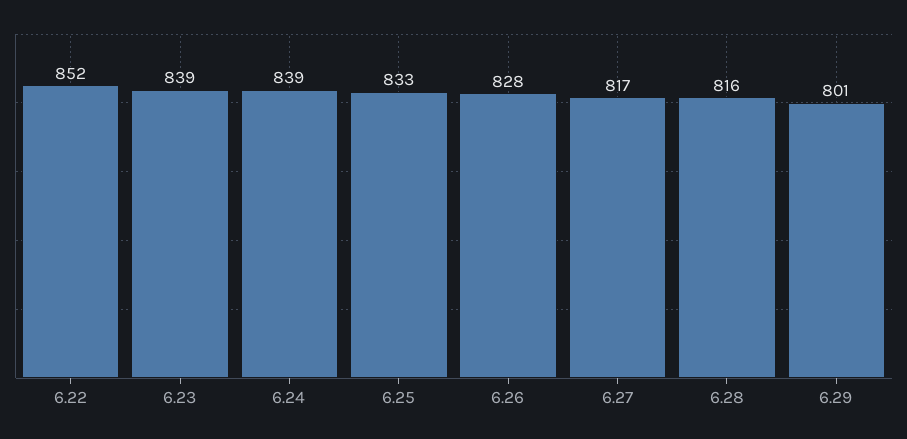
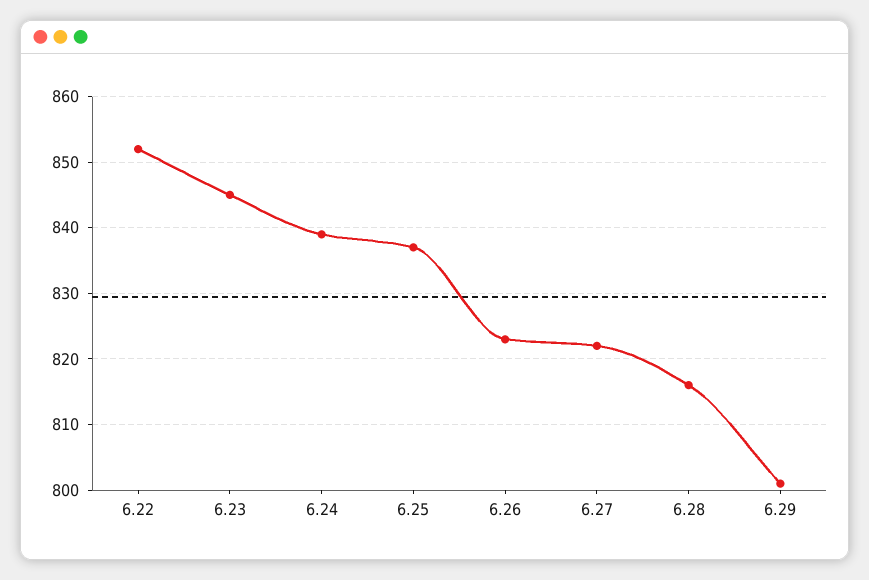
  {
    "6.22": 852,
-   "6.23": 839,
+   "6.23": 845,
    "6.24": 839,
-   "6.25": 833,
+   "6.25": 837,
-   "6.26": 828,
+   "6.26": 823,
-   "6.27": 817,
+   "6.27": 822,
    "6.28": 816,
    "6.29": 801
  }

